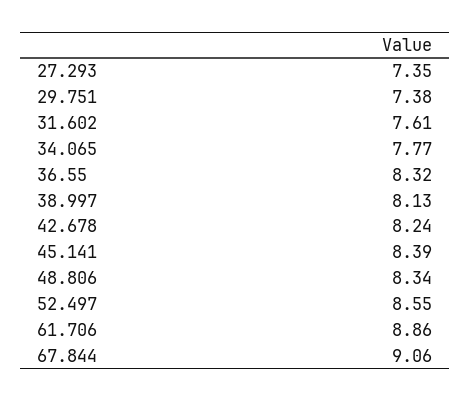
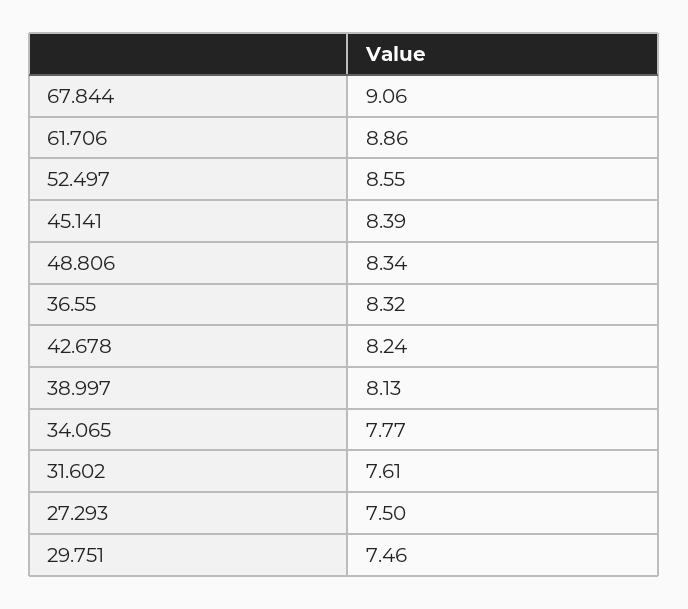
  {
-   "27.293": 7.35,
+   "27.293": 7.5,
-   "29.751": 7.38,
+   "29.751": 7.46,
    "31.602": 7.61,
    "34.065": 7.77,
    "36.55": 8.32,
    "38.997": 8.13,
    "42.678": 8.24,
    "45.141": 8.39,
    "48.806": 8.34,
    "52.497": 8.55,
    "61.706": 8.86,
    "67.844": 9.06
  }

